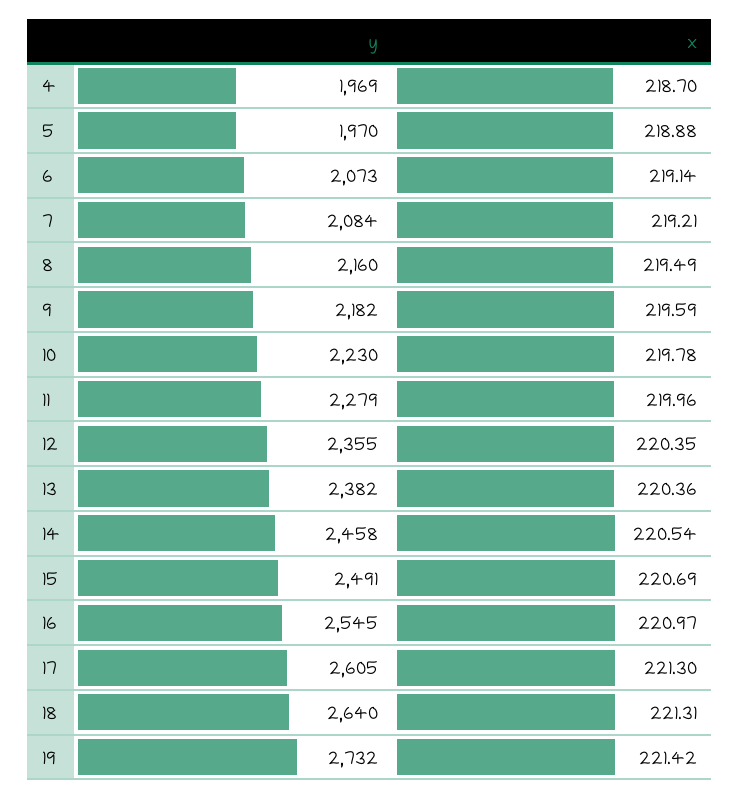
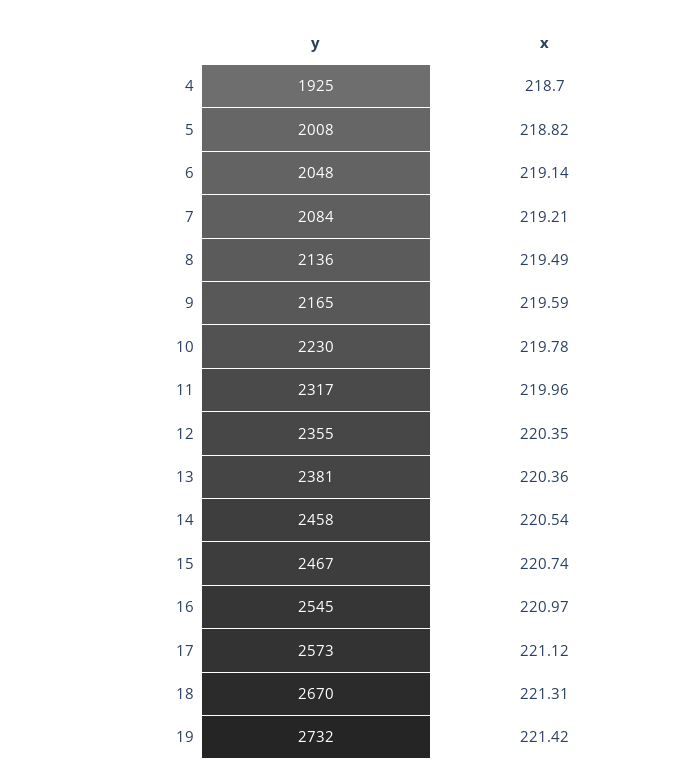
  {
    "y": {
-     "4": 1969,
+     "4": 1925,
-     "5": 1970,
+     "5": 2008,
-     "6": 2073,
+     "6": 2048,
      "7": 2084,
-     "8": 2160,
+     "8": 2136,
-     "9": 2182,
+     "9": 2165,
      "10": 2230,
-     "11": 2279,
+     "11": 2317,
      "12": 2355,
-     "13": 2382,
+     "13": 2381,
      "14": 2458,
-     "15": 2491,
+     "15": 2467,
      "16": 2545,
-     "17": 2605,
+     "17": 2573,
-     "18": 2640,
+     "18": 2670,
      "19": 2732
    },
    "x": {
      "4": 218.7,
-     "5": 218.88,
+     "5": 218.82,
      "6": 219.14,
      "7": 219.21,
      "8": 219.49,
      "9": 219.59,
      "10": 219.78,
      "11": 219.96,
      "12": 220.35,
      "13": 220.36,
      "14": 220.54,
-     "15": 220.69,
+     "15": 220.74,
      "16": 220.97,
-     "17": 221.3,
+     "17": 221.12,
      "18": 221.31,
      "19": 221.42
    }
  }

